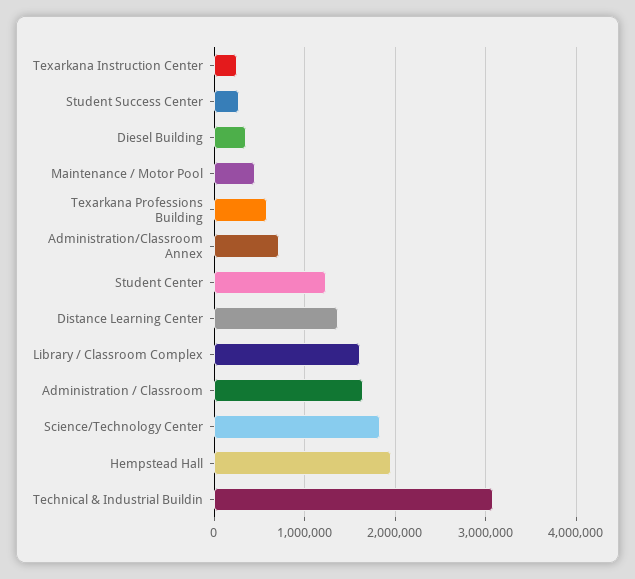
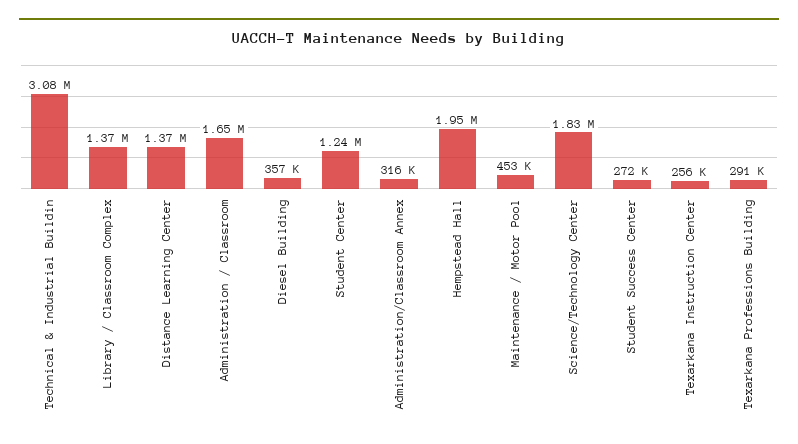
  {
    "Texarkana Instruction Center": 256000,
    "Student Success Center": 272000,
    "Diesel Building": 357000,
    "Maintenance / Motor Pool": 453000,
-   "Texarkana Professions Building": 600000,
+   "Texarkana Professions Building": 291000,
-   "Administration/Classroom Annex": 700000,
+   "Administration/Classroom Annex": 316000,
    "Student Center": 1240000,
    "Distance Learning Center": 1370000,
-   "Library / Classroom Complex": 1600000,
+   "Library / Classroom Complex": 1370000,
    "Administration / Classroom": 1650000,
    "Science/Technology Center": 1830000,
    "Hempstead Hall": 1950000,
    "Technical & Industrial Buildin": 3080000
  }

